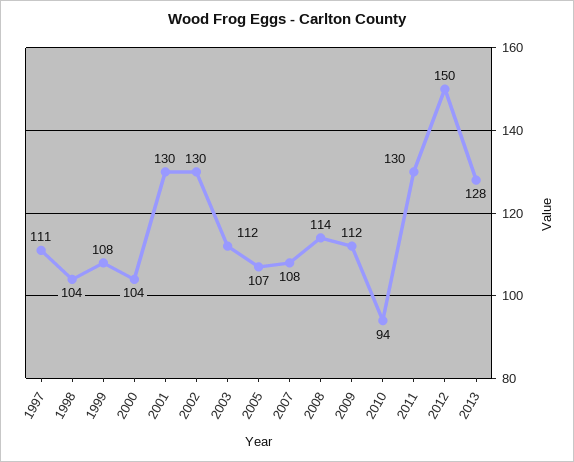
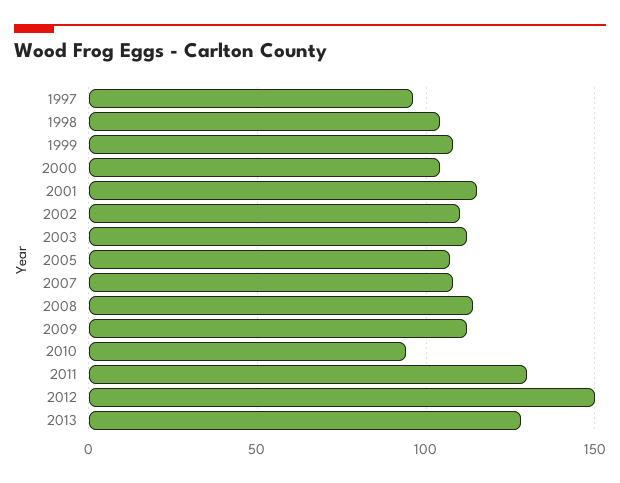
  {
-   "1997": 111,
+   "1997": 95,
    "1998": 104,
    "1999": 108,
    "2000": 104,
-   "2001": 130,
+   "2001": 115,
-   "2002": 130,
+   "2002": 110,
    "2003": 112,
    "2005": 107,
    "2007": 108,
    "2008": 114,
    "2009": 112,
    "2010": 94,
    "2011": 130,
    "2012": 150,
    "2013": 128
  }

